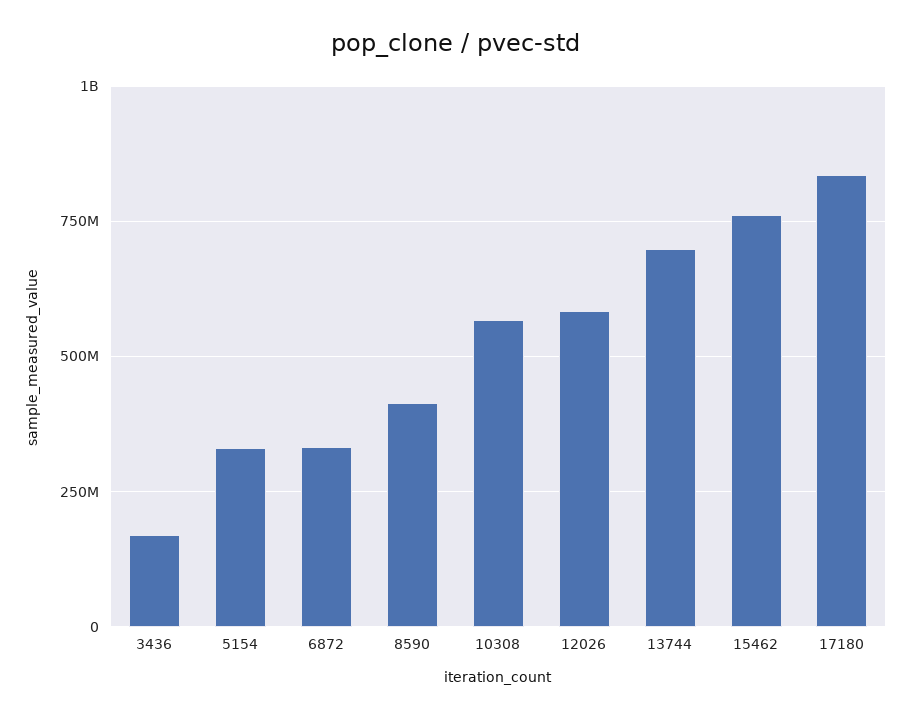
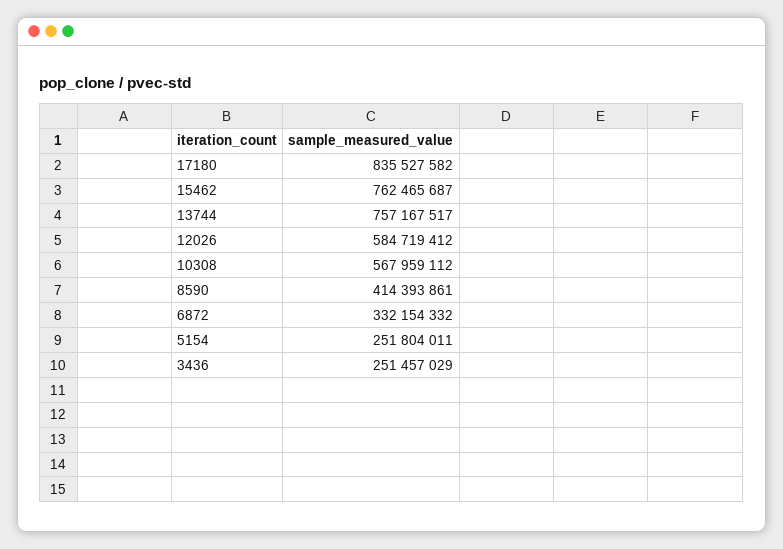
  {
-   "3436": 175000000,
+   "3436": 251457029,
-   "5154": 325000000,
+   "5154": 251804011,
    "6872": 332154332,
    "8590": 414393861,
    "10308": 567959112,
    "12026": 584719412,
-   "13744": 700000000,
+   "13744": 757167517,
    "15462": 762465687,
    "17180": 835527582
  }

